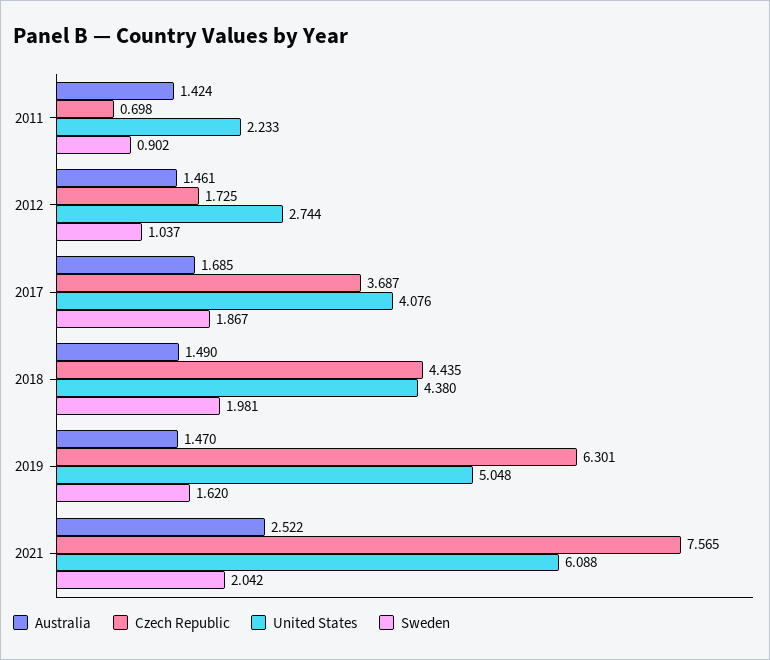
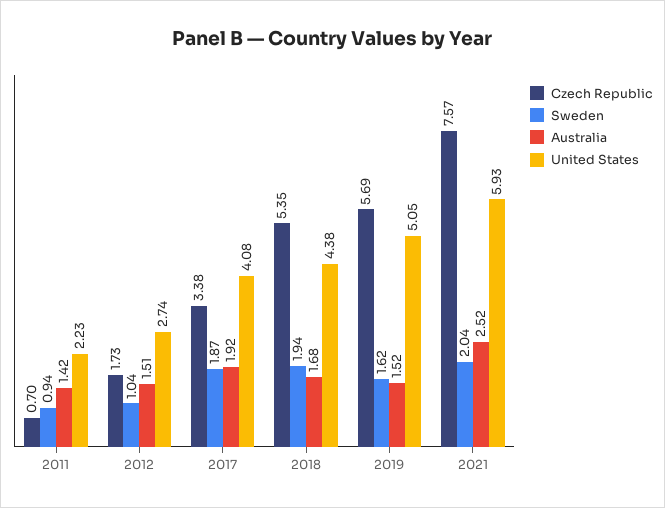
  {
    "Australia": {
      "2011": 1.424,
-     "2012": 1.461,
+     "2012": 1.51,
-     "2017": 1.685,
+     "2017": 1.92,
-     "2018": 1.49,
+     "2018": 1.68,
-     "2019": 1.47,
+     "2019": 1.52,
      "2021": 2.522
    },
    "Czech Republic": {
      "2011": 0.698,
      "2012": 1.725,
-     "2017": 3.687,
+     "2017": 3.38,
-     "2018": 4.435,
+     "2018": 5.35,
-     "2019": 6.301,
+     "2019": 5.69,
      "2021": 7.565
    },
    "United States": {
      "2011": 2.233,
      "2012": 2.744,
      "2017": 4.076,
      "2018": 4.38,
      "2019": 5.048,
-     "2021": 6.088
+     "2021": 5.93
    },
    "Sweden": {
-     "2011": 0.902,
+     "2011": 0.94,
      "2012": 1.037,
      "2017": 1.867,
-     "2018": 1.981,
+     "2018": 1.94,
      "2019": 1.62,
      "2021": 2.042
    }
  }

